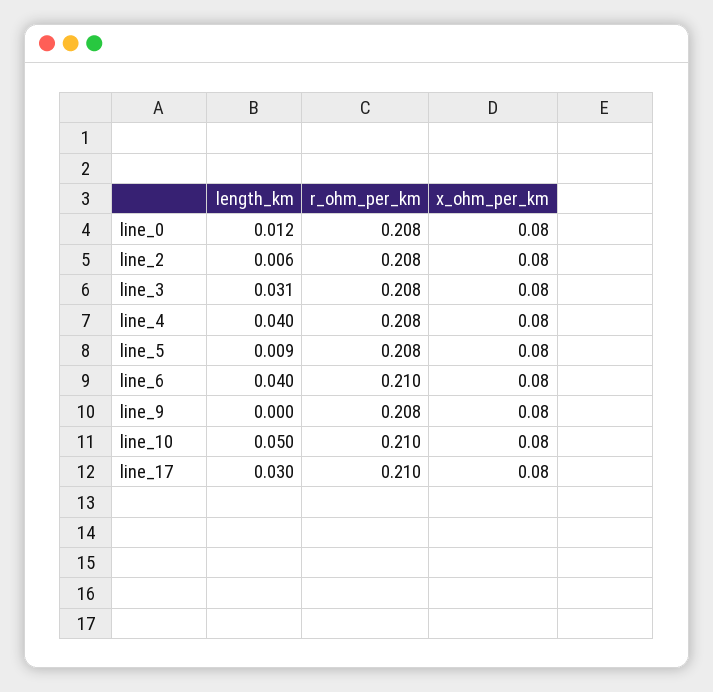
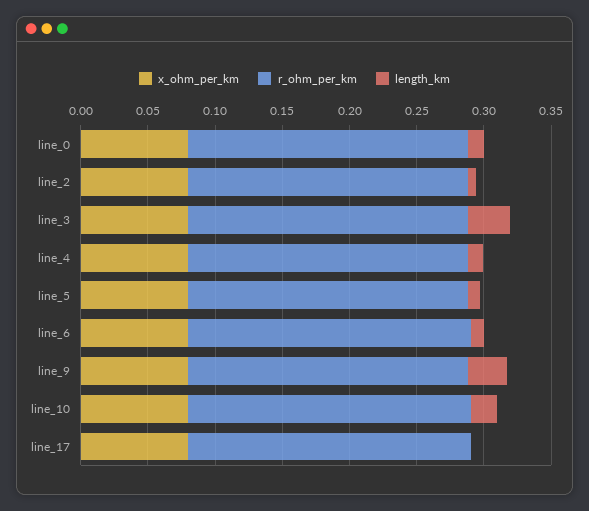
  {
    "length_km": {
      "line_0": 0.012,
      "line_2": 0.006,
      "line_3": 0.031,
-     "line_4": 0.04,
+     "line_4": 0.01,
      "line_5": 0.009,
-     "line_6": 0.04,
+     "line_6": 0.01,
-     "line_9": 0,
+     "line_9": 0.03,
-     "line_10": 0.05,
+     "line_10": 0.02,
-     "line_17": 0.03
+     "line_17": 0
    },
    "r_ohm_per_km": {
      "line_0": 0.208,
      "line_2": 0.208,
      "line_3": 0.208,
      "line_4": 0.208,
      "line_5": 0.208,
      "line_6": 0.21,
      "line_9": 0.208,
      "line_10": 0.21,
      "line_17": 0.21
    },
    "x_ohm_per_km": {
      "line_0": 0.08,
      "line_2": 0.08,
      "line_3": 0.08,
      "line_4": 0.08,
      "line_5": 0.08,
      "line_6": 0.08,
      "line_9": 0.08,
      "line_10": 0.08,
      "line_17": 0.08
    }
  }

